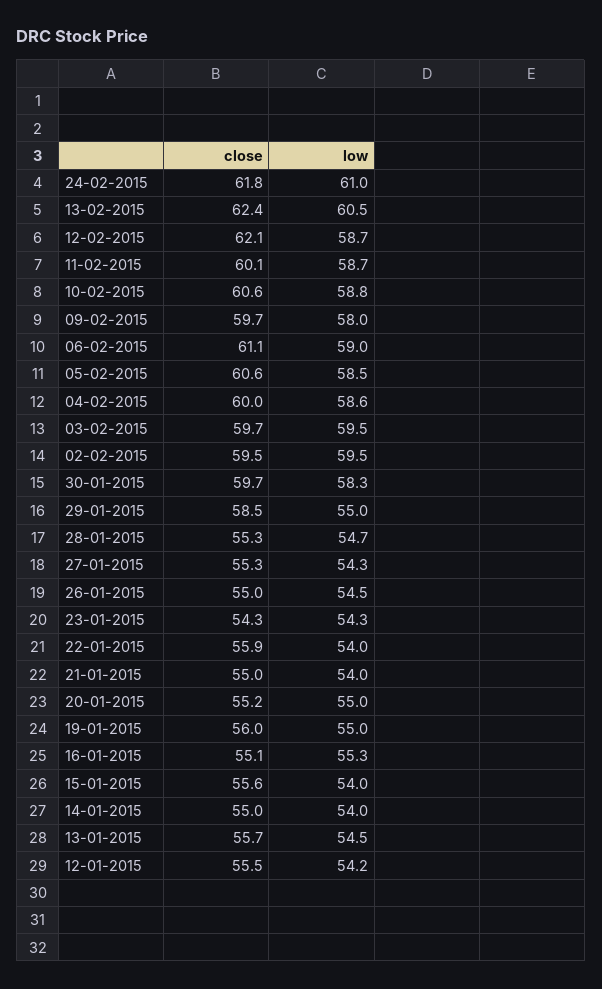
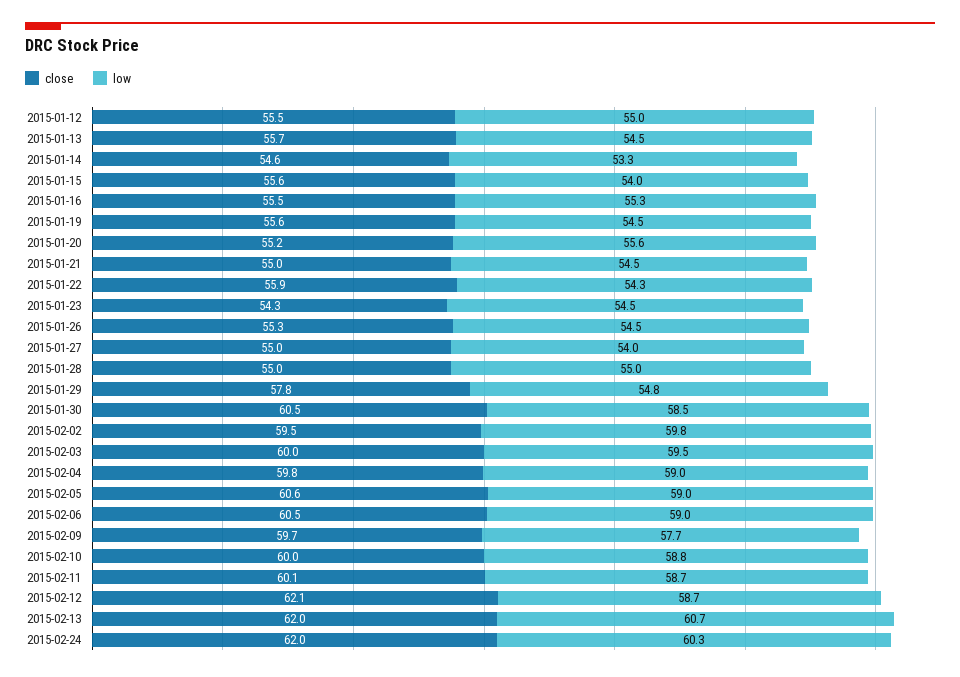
  {
    "close": {
-     "24-02-2015": 61.8,
+     "24-02-2015": 62,
-     "13-02-2015": 62.4,
+     "13-02-2015": 62,
      "12-02-2015": 62.1,
      "11-02-2015": 60.1,
-     "10-02-2015": 60.6,
+     "10-02-2015": 60,
      "09-02-2015": 59.7,
-     "06-02-2015": 61.1,
+     "06-02-2015": 60.5,
      "05-02-2015": 60.6,
-     "04-02-2015": 60,
+     "04-02-2015": 59.8,
-     "03-02-2015": 59.7,
+     "03-02-2015": 60,
      "02-02-2015": 59.5,
-     "30-01-2015": 59.7,
+     "30-01-2015": 60.5,
-     "29-01-2015": 58.5,
+     "29-01-2015": 57.8,
-     "28-01-2015": 55.3,
+     "28-01-2015": 55,
-     "27-01-2015": 55.3,
+     "27-01-2015": 55,
-     "26-01-2015": 55,
+     "26-01-2015": 55.3,
      "23-01-2015": 54.3,
      "22-01-2015": 55.9,
      "21-01-2015": 55,
      "20-01-2015": 55.2,
-     "19-01-2015": 56,
+     "19-01-2015": 55.6,
-     "16-01-2015": 55.1,
+     "16-01-2015": 55.5,
      "15-01-2015": 55.6,
-     "14-01-2015": 55,
+     "14-01-2015": 54.6,
      "13-01-2015": 55.7,
      "12-01-2015": 55.5
    },
    "low": {
-     "24-02-2015": 61,
+     "24-02-2015": 60.3,
-     "13-02-2015": 60.5,
+     "13-02-2015": 60.7,
      "12-02-2015": 58.7,
      "11-02-2015": 58.7,
      "10-02-2015": 58.8,
-     "09-02-2015": 58,
+     "09-02-2015": 57.7,
      "06-02-2015": 59,
-     "05-02-2015": 58.5,
+     "05-02-2015": 59,
-     "04-02-2015": 58.6,
+     "04-02-2015": 59,
      "03-02-2015": 59.5,
-     "02-02-2015": 59.5,
+     "02-02-2015": 59.8,
-     "30-01-2015": 58.3,
+     "30-01-2015": 58.5,
-     "29-01-2015": 55,
+     "29-01-2015": 54.8,
-     "28-01-2015": 54.7,
+     "28-01-2015": 55,
-     "27-01-2015": 54.3,
+     "27-01-2015": 54,
      "26-01-2015": 54.5,
-     "23-01-2015": 54.3,
+     "23-01-2015": 54.5,
-     "22-01-2015": 54,
+     "22-01-2015": 54.3,
-     "21-01-2015": 54,
+     "21-01-2015": 54.5,
-     "20-01-2015": 55,
+     "20-01-2015": 55.6,
-     "19-01-2015": 55,
+     "19-01-2015": 54.5,
      "16-01-2015": 55.3,
      "15-01-2015": 54,
-     "14-01-2015": 54,
+     "14-01-2015": 53.3,
      "13-01-2015": 54.5,
-     "12-01-2015": 54.2
+     "12-01-2015": 55
    }
  }

